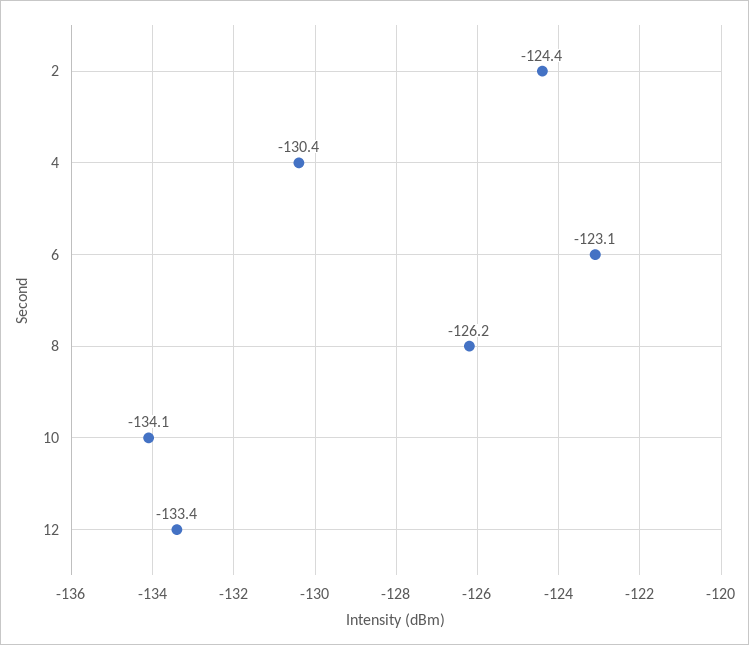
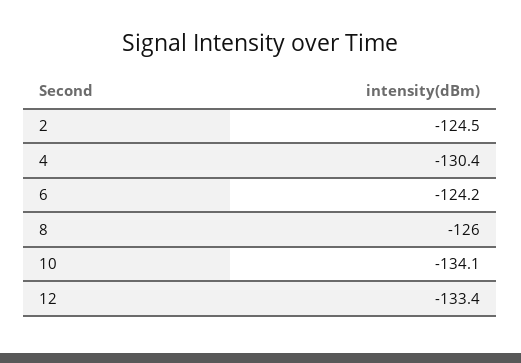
  {
-   "2": -124.4,
+   "2": -124.5,
    "4": -130.4,
-   "6": -123.1,
+   "6": -124.2,
-   "8": -126.2,
+   "8": -126,
    "10": -134.1,
    "12": -133.4
  }

